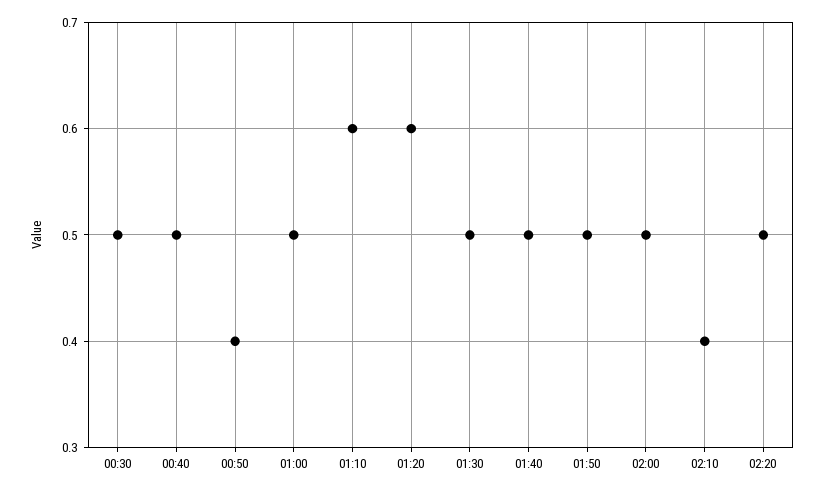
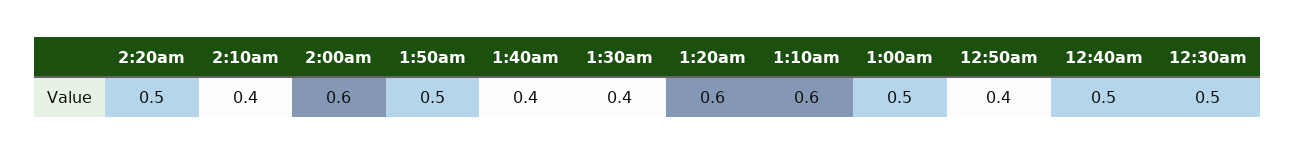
  {
    "00:30": 0.5,
    "00:40": 0.5,
    "00:50": 0.4,
    "01:00": 0.5,
    "01:10": 0.6,
    "01:20": 0.6,
-   "01:30": 0.5,
+   "01:30": 0.4,
-   "01:40": 0.5,
+   "01:40": 0.4,
    "01:50": 0.5,
-   "02:00": 0.5,
+   "02:00": 0.6,
    "02:10": 0.4,
    "02:20": 0.5
  }

